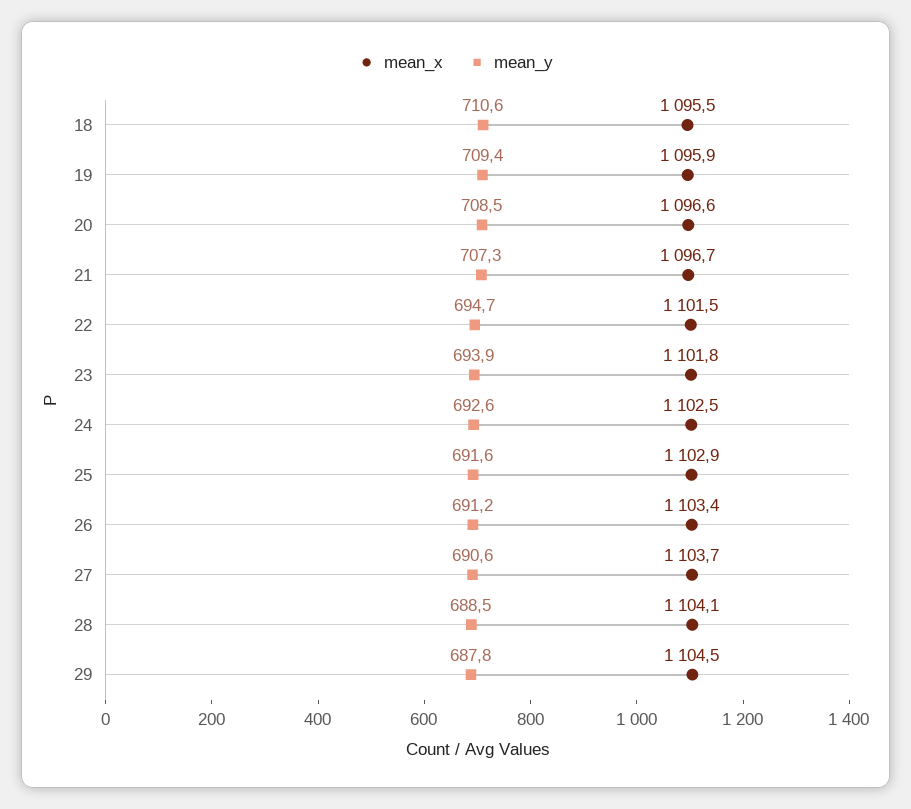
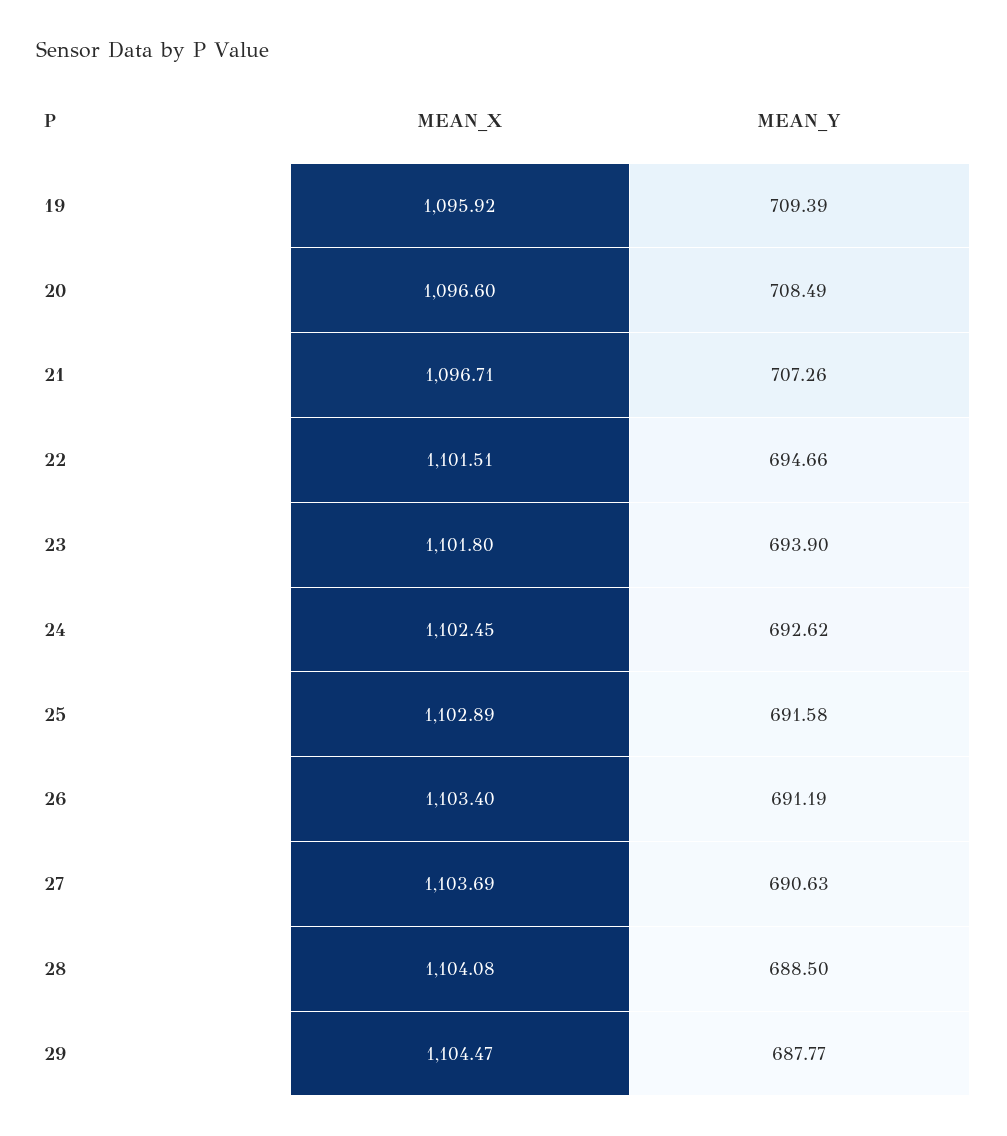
  {
    "mean_x": {
-     "18": 1095.5,
      "19": 1095.92,
      "20": 1096.6,
      "21": 1096.71,
      "22": 1101.51,
      "23": 1101.8,
      "24": 1102.45,
      "25": 1102.89,
      "26": 1103.4,
      "27": 1103.69,
      "28": 1104.08,
      "29": 1104.47
    },
    "mean_y": {
-     "18": 710.6,
      "19": 709.39,
      "20": 708.49,
      "21": 707.26,
      "22": 694.66,
      "23": 693.9,
      "24": 692.62,
      "25": 691.58,
      "26": 691.19,
      "27": 690.63,
      "28": 688.5,
      "29": 687.77
    }
  }

